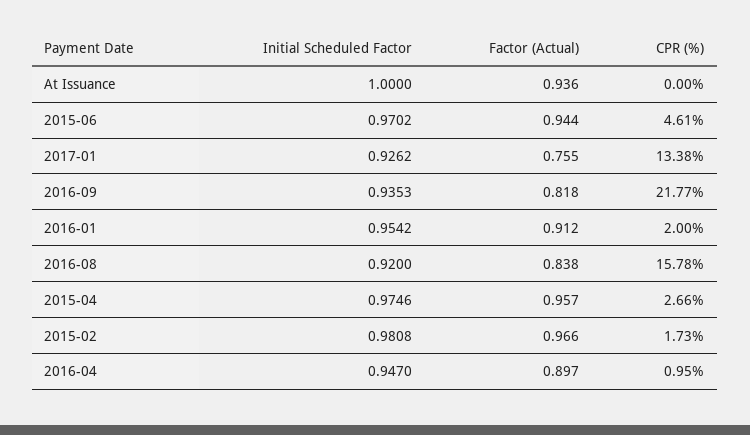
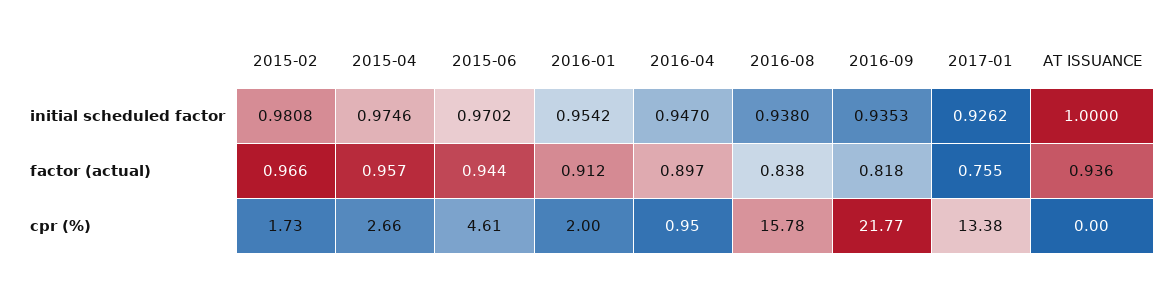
  {
    "Initial Scheduled Factor": {
      "At Issuance": 1,
      "2015-06": 0.9702,
      "2017-01": 0.9262,
      "2016-09": 0.9353,
      "2016-01": 0.9542,
-     "2016-08": 0.92,
+     "2016-08": 0.938,
      "2015-04": 0.9746,
      "2015-02": 0.9808,
      "2016-04": 0.947
    },
    "Factor (Actual)": {
      "At Issuance": 0.936,
      "2015-06": 0.944,
      "2017-01": 0.755,
      "2016-09": 0.818,
      "2016-01": 0.912,
      "2016-08": 0.838,
      "2015-04": 0.957,
      "2015-02": 0.966,
      "2016-04": 0.897
    },
    "CPR (%)": {
      "At Issuance": 0,
      "2015-06": 4.61,
      "2017-01": 13.38,
      "2016-09": 21.77,
      "2016-01": 2,
      "2016-08": 15.78,
      "2015-04": 2.66,
      "2015-02": 1.73,
      "2016-04": 0.95
    }
  }

